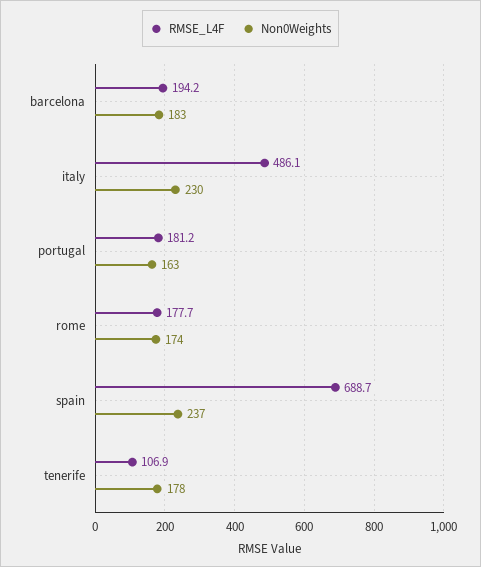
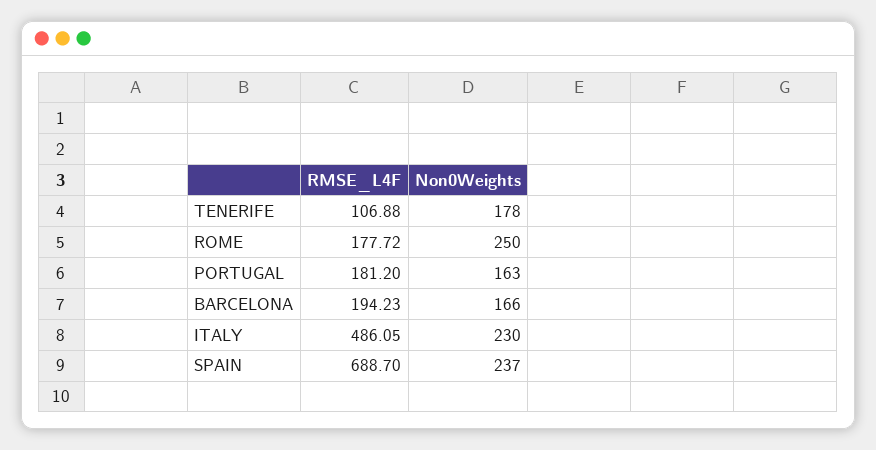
  {
    "RMSE_L4F": {
      "barcelona": 194.23,
      "italy": 486.05,
      "portugal": 181.2,
      "rome": 177.72,
      "spain": 688.7,
      "tenerife": 106.88
    },
    "Non0Weights": {
-     "barcelona": 183,
+     "barcelona": 166,
      "italy": 230,
      "portugal": 163,
-     "rome": 174,
+     "rome": 250,
      "spain": 237,
      "tenerife": 178
    }
  }

